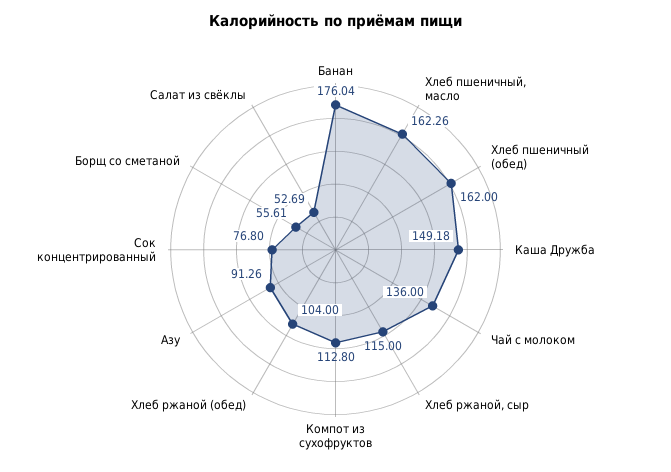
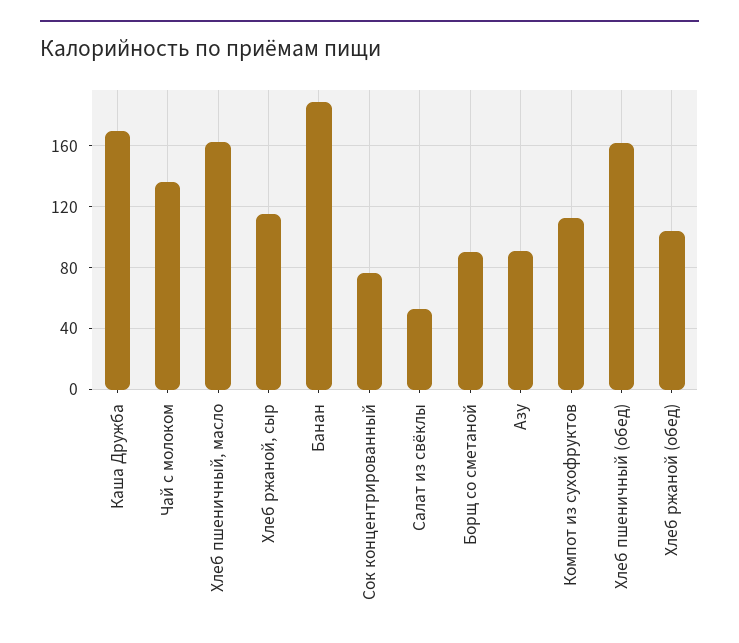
  {
-   "Банан": 176.04,
+   "Банан": 190,
    "Хлеб пшеничный, масло": 162.26,
    "Хлеб пшеничный (обед)": 162,
-   "Каша Дружба": 149.18,
+   "Каша Дружба": 170,
    "Чай с молоком": 136,
    "Хлеб ржаной, сыр": 115,
    "Компот из сухофруктов": 112.8,
    "Хлеб ржаной (обед)": 104,
    "Азу": 91.26,
    "Сок концентрированный": 76.8,
-   "Борщ со сметаной": 55.61,
+   "Борщ со сметаной": 90,
    "Салат из свёклы": 52.69
  }

